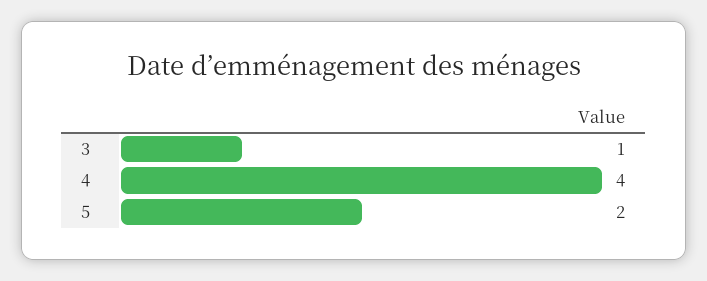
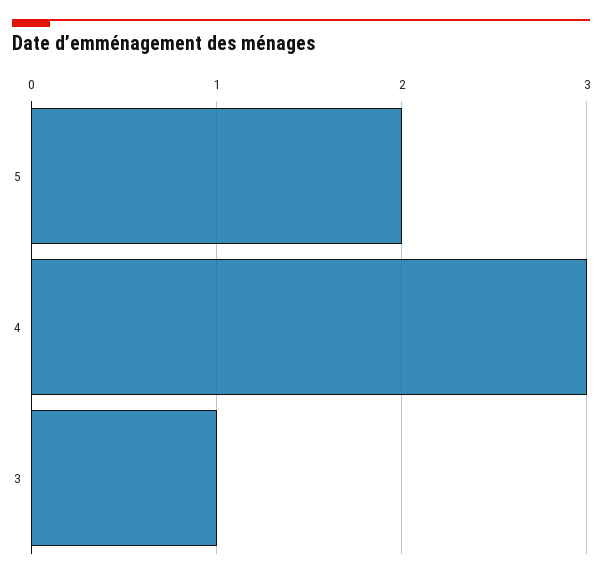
  {
    "3": 1,
-   "4": 4,
+   "4": 3,
    "5": 2
  }

